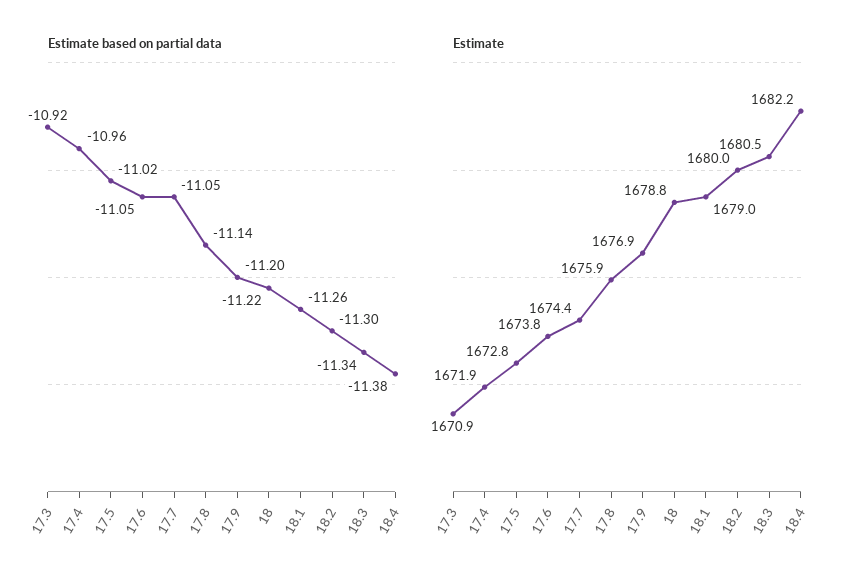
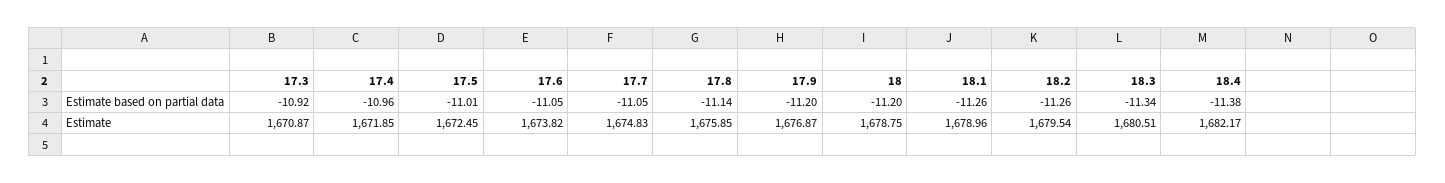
  {
    "Estimate based on partial data": {
      "17.3": -10.92,
      "17.4": -10.96,
-     "17.5": -11.02,
+     "17.5": -11.01,
      "17.6": -11.05,
      "17.7": -11.05,
      "17.8": -11.14,
      "17.9": -11.2,
-     "18": -11.22,
+     "18": -11.2,
      "18.1": -11.26,
-     "18.2": -11.3,
+     "18.2": -11.26,
      "18.3": -11.34,
      "18.4": -11.38
    },
    "Estimate": {
      "17.3": 1670.87,
      "17.4": 1671.85,
-     "17.5": 1672.8,
+     "17.5": 1672.45,
      "17.6": 1673.82,
-     "17.7": 1674.4,
+     "17.7": 1674.83,
      "17.8": 1675.85,
      "17.9": 1676.87,
      "18": 1678.75,
      "18.1": 1678.96,
-     "18.2": 1680,
+     "18.2": 1679.54,
      "18.3": 1680.51,
      "18.4": 1682.17
    }
  }

